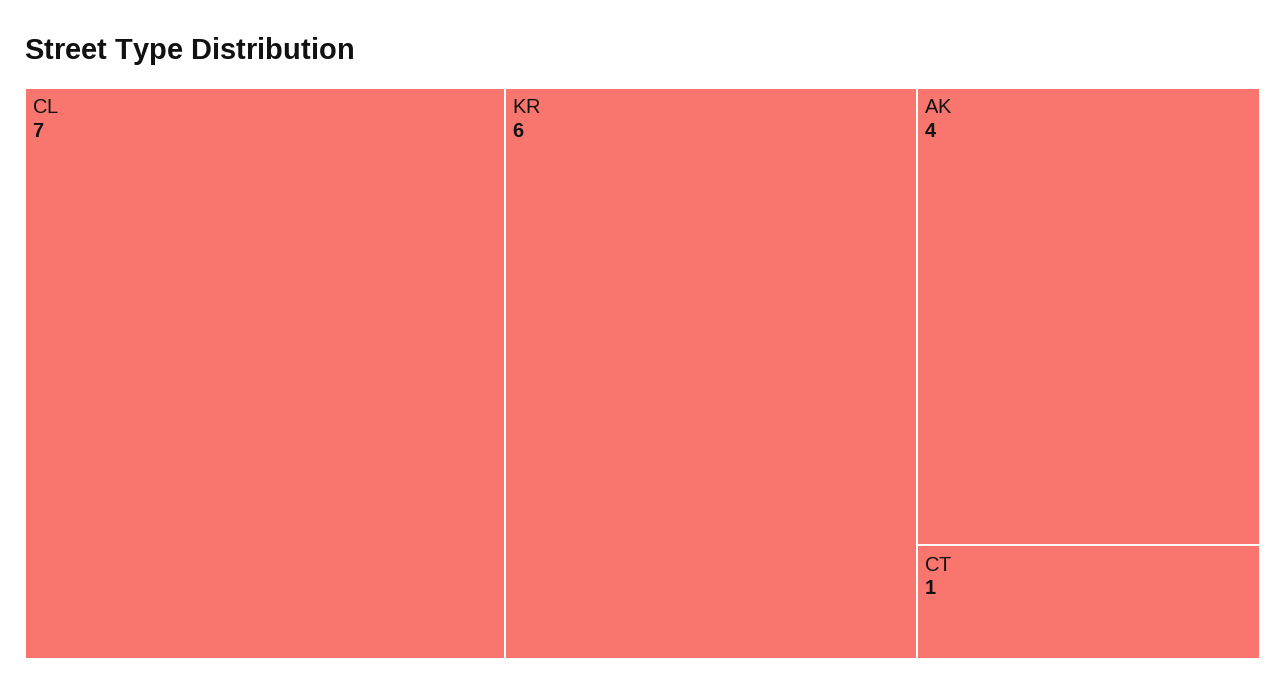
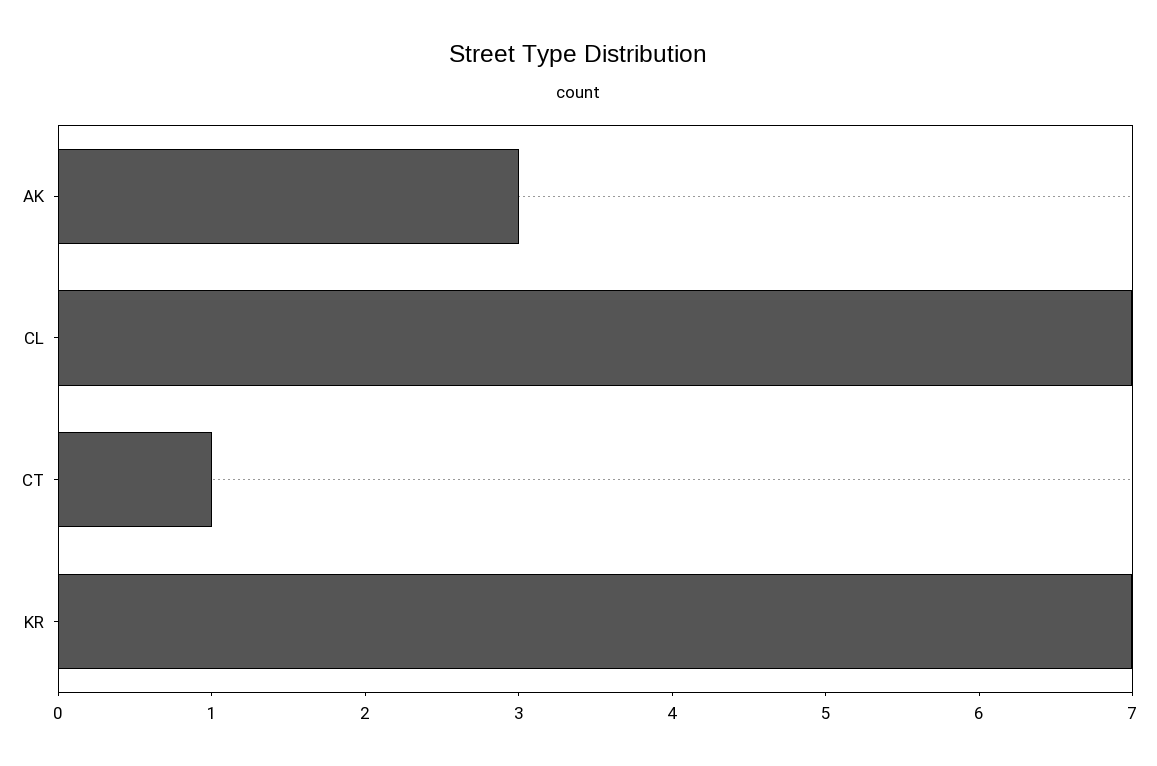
  {
    "CL": 7,
-   "KR": 6,
+   "KR": 7,
-   "AK": 4,
+   "AK": 3,
    "CT": 1
  }

